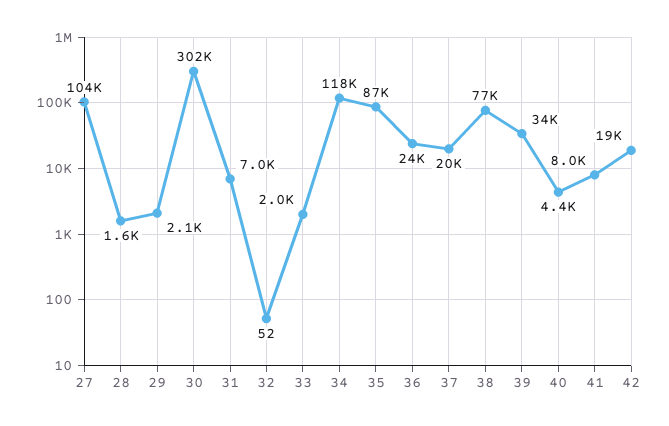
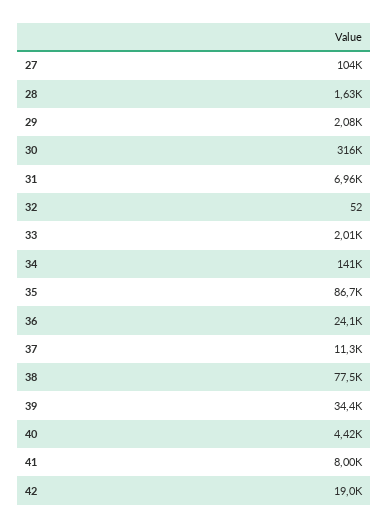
  {
    "27": 104000,
    "28": 1630,
    "29": 2080,
-   "30": 302000,
+   "30": 316000,
    "31": 6960,
    "32": 52,
    "33": 2010,
-   "34": 118000,
+   "34": 141000,
    "35": 86700,
    "36": 24100,
-   "37": 20000,
+   "37": 11300,
    "38": 77500,
    "39": 34400,
    "40": 4420,
    "41": 8000,
    "42": 19000
  }

